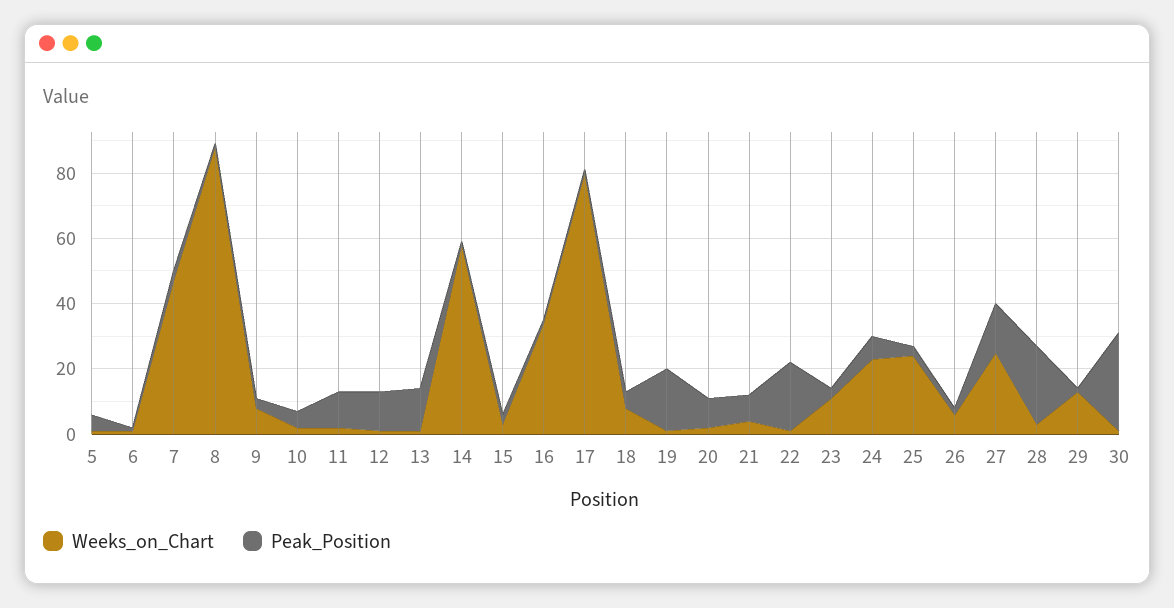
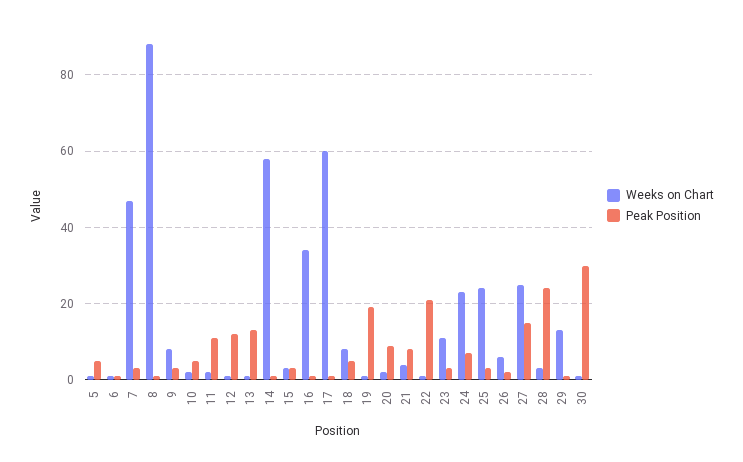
  {
    "Weeks_on_Chart": {
      "5": 0,
      "6": 0,
      "7": 45,
      "8": 90,
      "9": 10,
      "10": 0,
      "11": 0,
      "12": 0,
      "13": 0,
      "14": 60,
      "15": 5,
      "16": 35,
-     "17": 80,
+     "17": 60,
      "18": 10,
      "19": 0,
      "20": 0,
      "21": 5,
      "22": 0,
      "23": 10,
      "24": 25,
      "25": 25,
      "26": 5,
      "27": 25,
      "28": 5,
      "29": 15,
      "30": 0
    },
    "Peak_Position": {
      "5": 5,
      "6": 0,
      "7": 5,
      "8": 0,
      "9": 5,
      "10": 5,
      "11": 10,
      "12": 10,
      "13": 15,
      "14": 0,
      "15": 5,
      "16": 0,
      "17": 0,
      "18": 5,
      "19": 20,
      "20": 10,
      "21": 10,
      "22": 20,
      "23": 5,
      "24": 5,
      "25": 5,
      "26": 0,
      "27": 15,
      "28": 25,
      "29": 0,
      "30": 30
    }
  }

